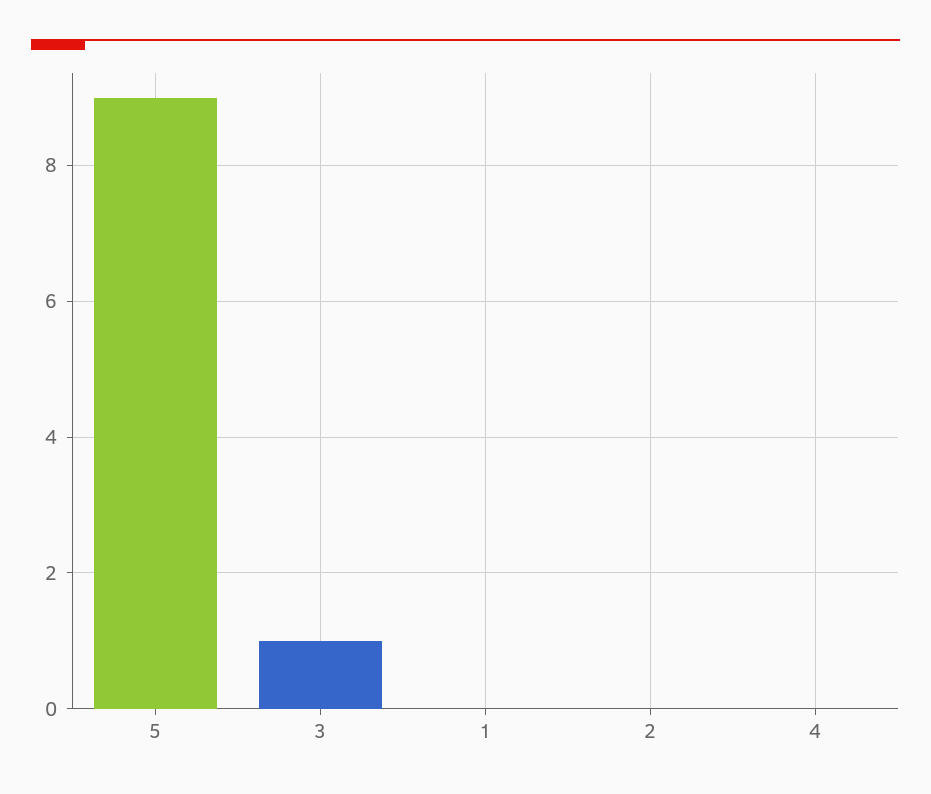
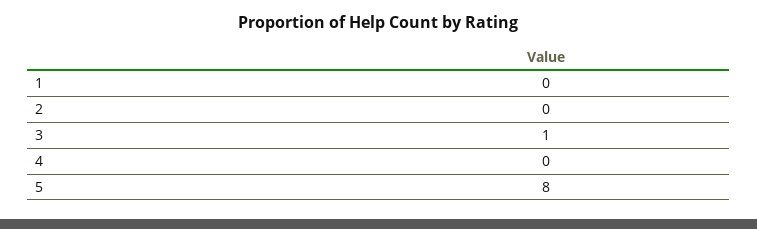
  {
-   "5": 9,
+   "5": 8,
    "3": 1,
    "1": 0,
    "2": 0,
    "4": 0
  }

